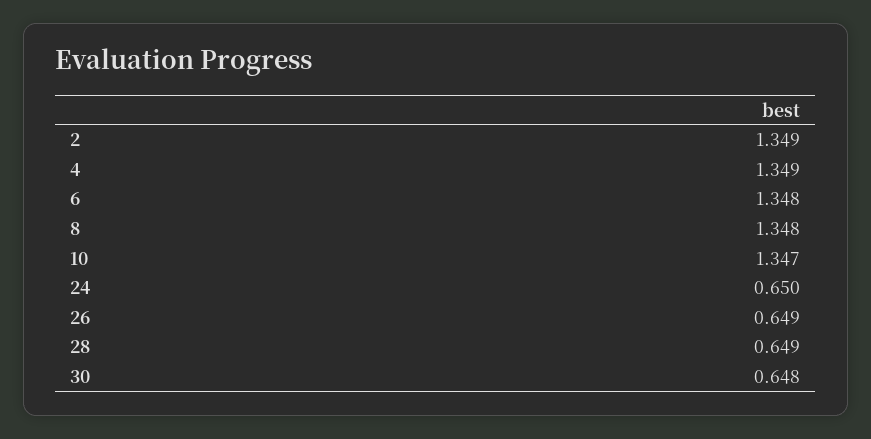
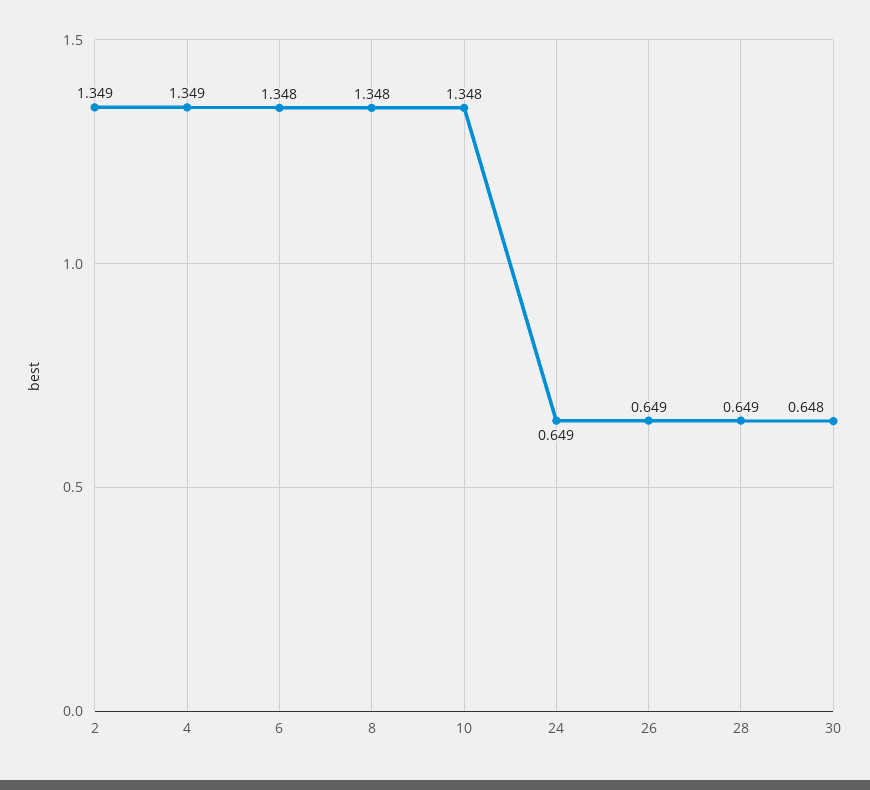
  {
    "2": 1.349,
    "4": 1.349,
    "6": 1.348,
    "8": 1.348,
-   "10": 1.347,
+   "10": 1.348,
-   "24": 0.65,
+   "24": 0.649,
    "26": 0.649,
    "28": 0.649,
    "30": 0.648
  }

